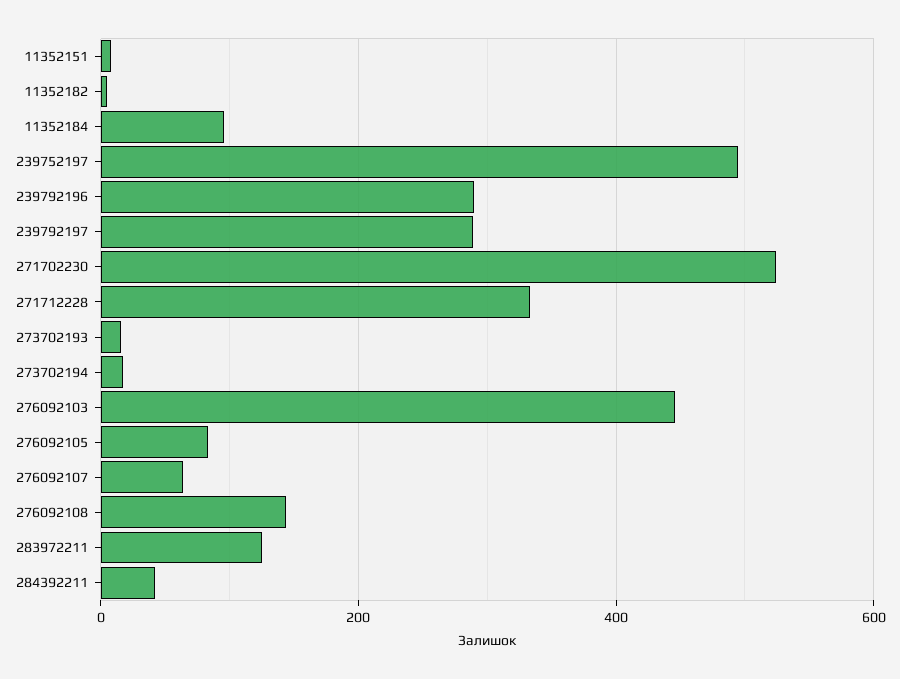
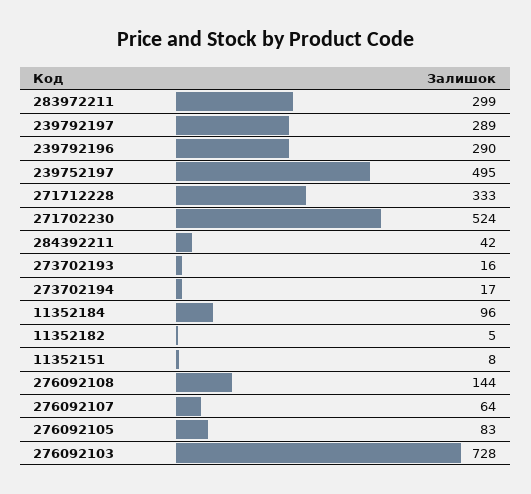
  {
    "11352151": 8,
    "11352182": 5,
    "11352184": 96,
    "239752197": 495,
    "239792196": 290,
    "239792197": 289,
    "271702230": 524,
    "271712228": 333,
    "273702193": 16,
    "273702194": 17,
-   "276092103": 440,
+   "276092103": 728,
    "276092105": 83,
    "276092107": 64,
    "276092108": 144,
-   "283972211": 120,
+   "283972211": 299,
    "284392211": 42
  }

